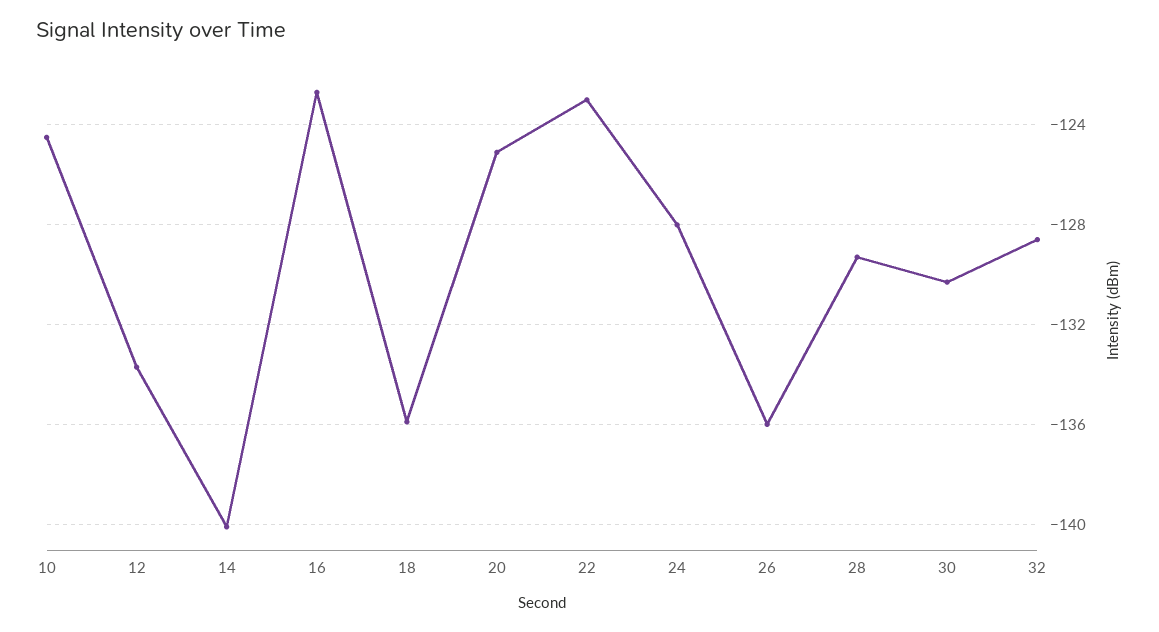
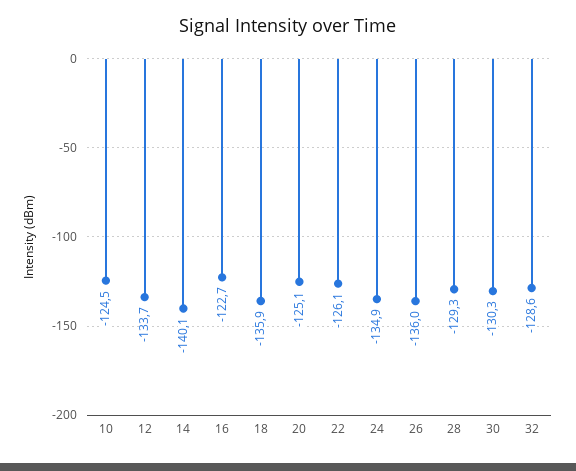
  {
    "10": -124.5,
    "12": -133.7,
    "14": -140.1,
    "16": -122.7,
    "18": -135.9,
    "20": -125.1,
-   "22": -123,
+   "22": -126.1,
-   "24": -128,
+   "24": -134.9,
    "26": -136,
    "28": -129.3,
    "30": -130.3,
    "32": -128.6
  }

